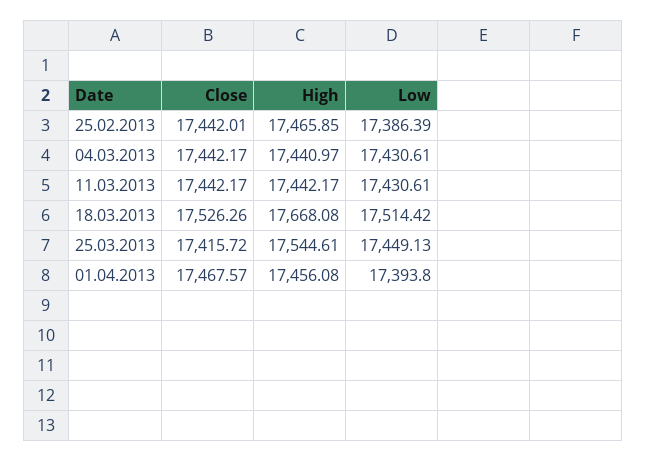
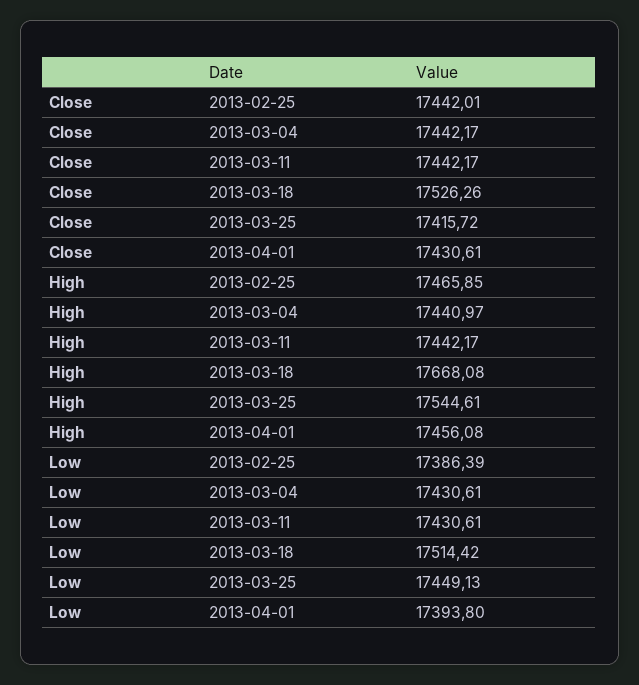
  {
    "Close": {
      "25.02.2013": 17442.01,
      "04.03.2013": 17442.17,
      "11.03.2013": 17442.17,
      "18.03.2013": 17526.26,
      "25.03.2013": 17415.72,
-     "01.04.2013": 17467.57
+     "01.04.2013": 17430.61
    },
    "High": {
      "25.02.2013": 17465.85,
      "04.03.2013": 17440.97,
      "11.03.2013": 17442.17,
      "18.03.2013": 17668.08,
      "25.03.2013": 17544.61,
      "01.04.2013": 17456.08
    },
    "Low": {
      "25.02.2013": 17386.39,
      "04.03.2013": 17430.61,
      "11.03.2013": 17430.61,
      "18.03.2013": 17514.42,
      "25.03.2013": 17449.13,
      "01.04.2013": 17393.8
    }
  }

